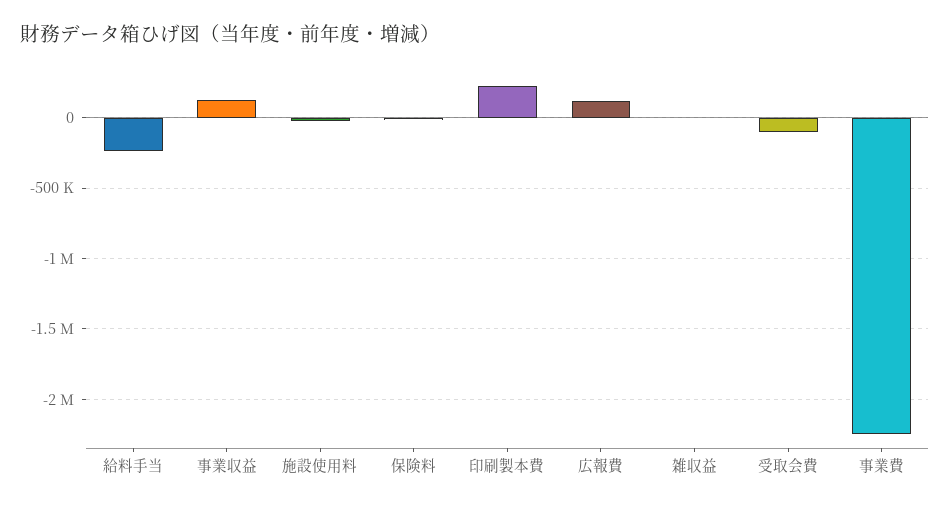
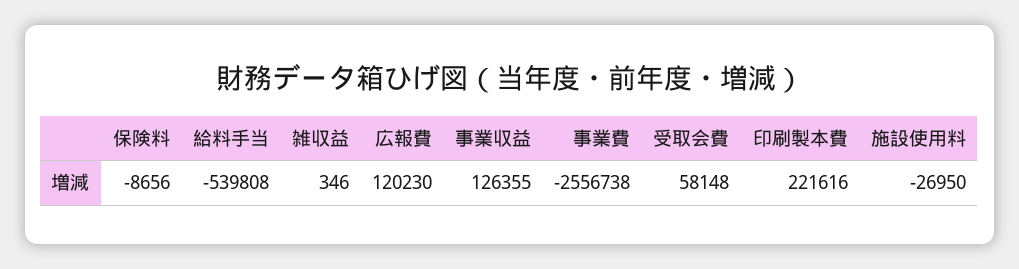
  {
-   "給料手当": -250000,
+   "給料手当": -539808,
    "事業収益": 126355,
    "施設使用料": -26950,
    "保険料": -8656,
    "印刷製本費": 221616,
    "広報費": 120230,
    "雑収益": 346,
-   "受取会費": -100000,
+   "受取会費": 58148,
-   "事業費": -2250000
+   "事業費": -2556738
  }

